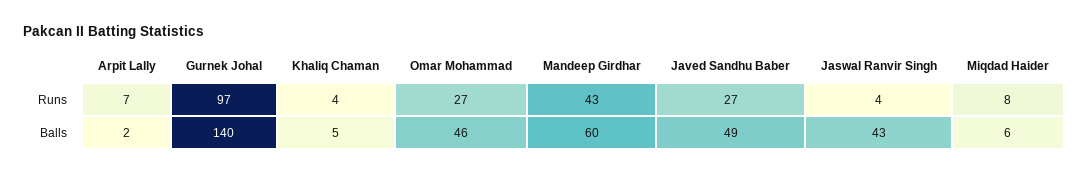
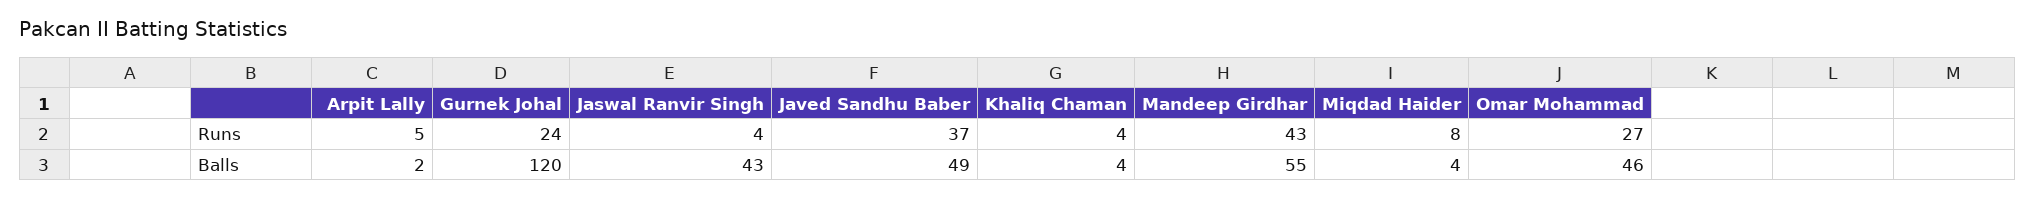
  {
    "Arpit Lally": {
-     "Runs": 7,
+     "Runs": 5,
      "Balls": 2
    },
    "Gurnek Johal": {
-     "Runs": 97,
+     "Runs": 24,
-     "Balls": 140
+     "Balls": 120
    },
    "Khaliq Chaman": {
      "Runs": 4,
-     "Balls": 5
+     "Balls": 4
    },
    "Omar Mohammad": {
      "Runs": 27,
      "Balls": 46
    },
    "Mandeep Girdhar": {
      "Runs": 43,
-     "Balls": 60
+     "Balls": 55
    },
    "Javed Sandhu Baber": {
-     "Runs": 27,
+     "Runs": 37,
      "Balls": 49
    },
    "Jaswal Ranvir Singh": {
      "Runs": 4,
      "Balls": 43
    },
    "Miqdad Haider": {
      "Runs": 8,
-     "Balls": 6
+     "Balls": 4
    }
  }

